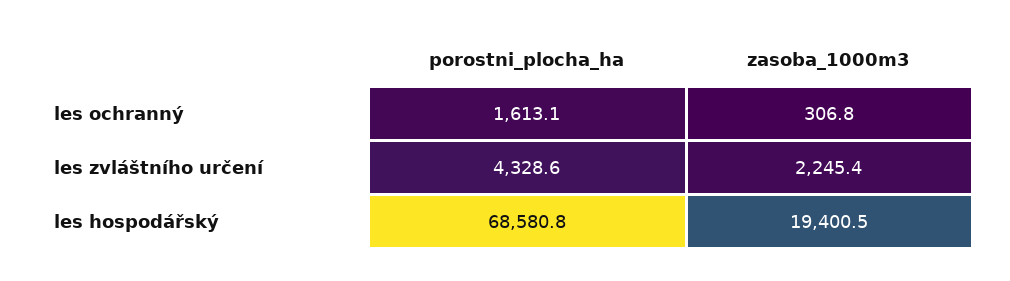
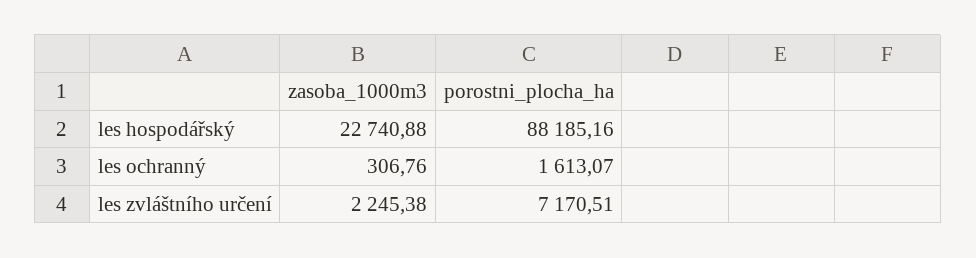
  {
    "porostni_plocha_ha": {
      "les ochranný": 1613.07,
-     "les zvláštního určení": 4328.6,
+     "les zvláštního určení": 7170.51,
-     "les hospodářský": 68580.8
+     "les hospodářský": 88185.16
    },
    "zasoba_1000m3": {
      "les ochranný": 306.76,
      "les zvláštního určení": 2245.38,
-     "les hospodářský": 19400.5
+     "les hospodářský": 22740.88
    }
  }

